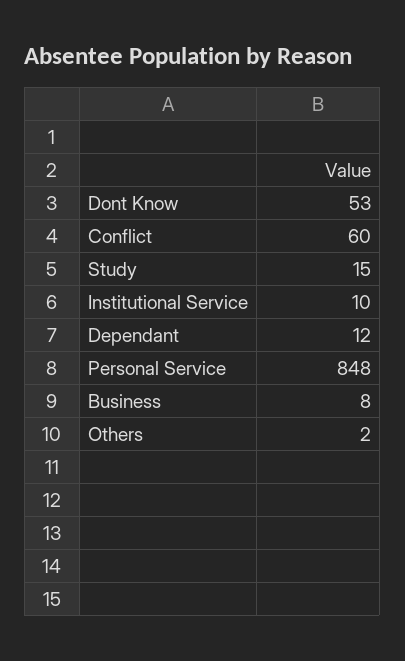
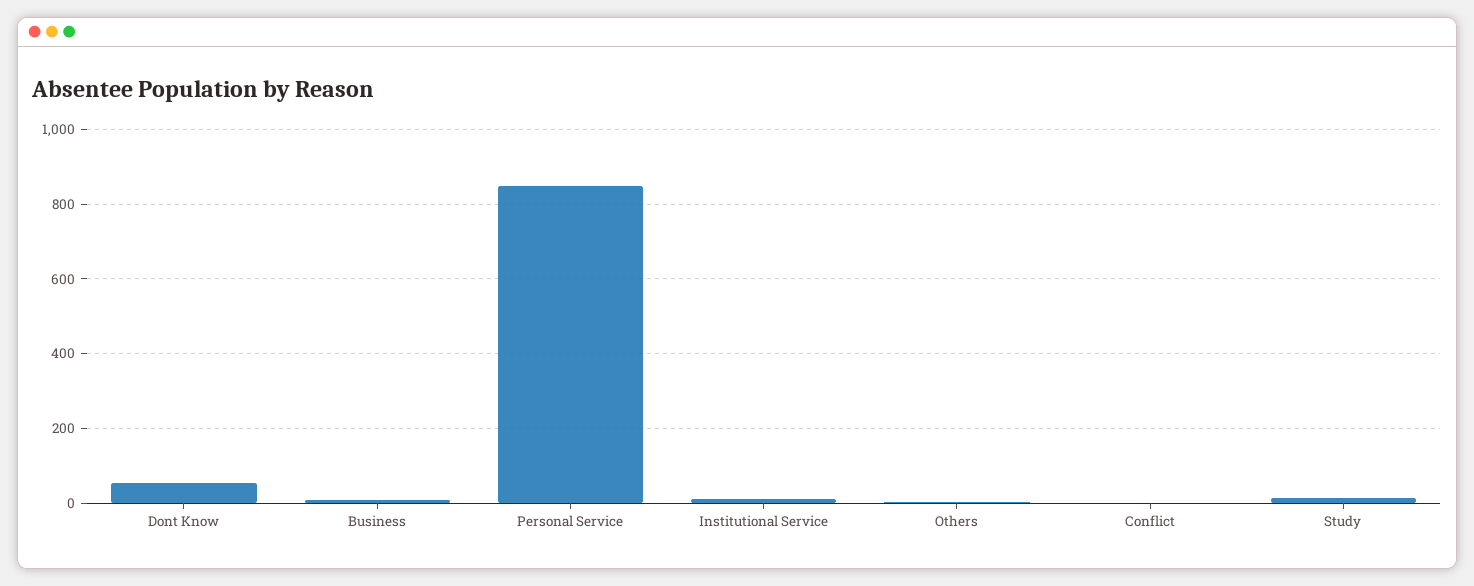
  {
    "Dont Know": 53,
-   "Conflict": 60,
+   "Conflict": 0,
    "Study": 15,
    "Institutional Service": 10,
-   "Dependant": 12,
    "Personal Service": 848,
    "Business": 8,
    "Others": 2
  }

